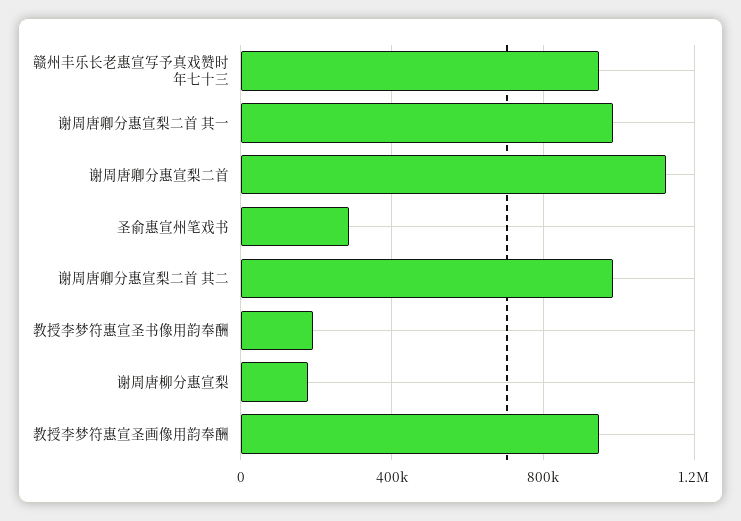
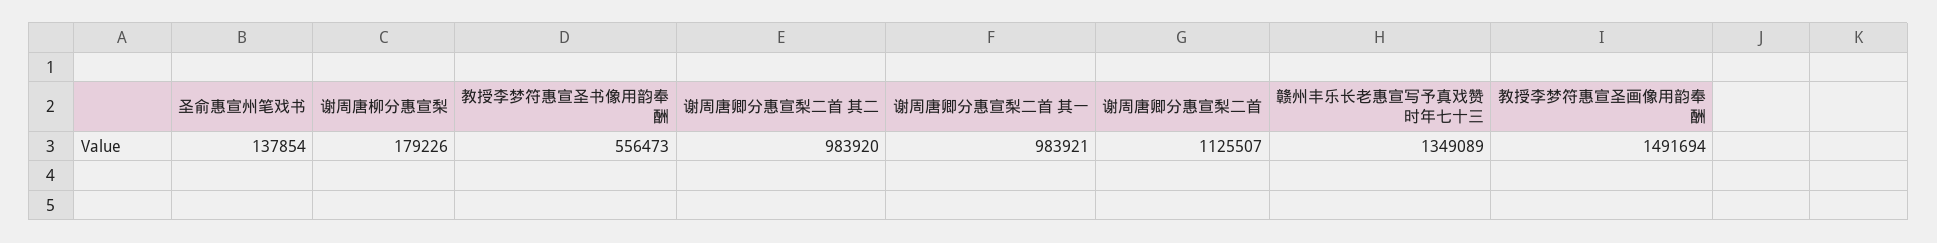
  {
-   "赣州丰乐长老惠宣写予真戏赞时年七十三": 950000,
+   "赣州丰乐长老惠宣写予真戏赞时年七十三": 1349089,
    "谢周唐卿分惠宣梨二首 其一": 983921,
    "谢周唐卿分惠宣梨二首": 1125507,
-   "圣俞惠宣州笔戏书": 300000,
+   "圣俞惠宣州笔戏书": 137854,
    "谢周唐卿分惠宣梨二首 其二": 983920,
-   "教授李梦符惠宣圣书像用韵奉酬": 200000,
+   "教授李梦符惠宣圣书像用韵奉酬": 556473,
    "谢周唐柳分惠宣梨": 179226,
-   "教授李梦符惠宣圣画像用韵奉酬": 950000
+   "教授李梦符惠宣圣画像用韵奉酬": 1491694
  }

